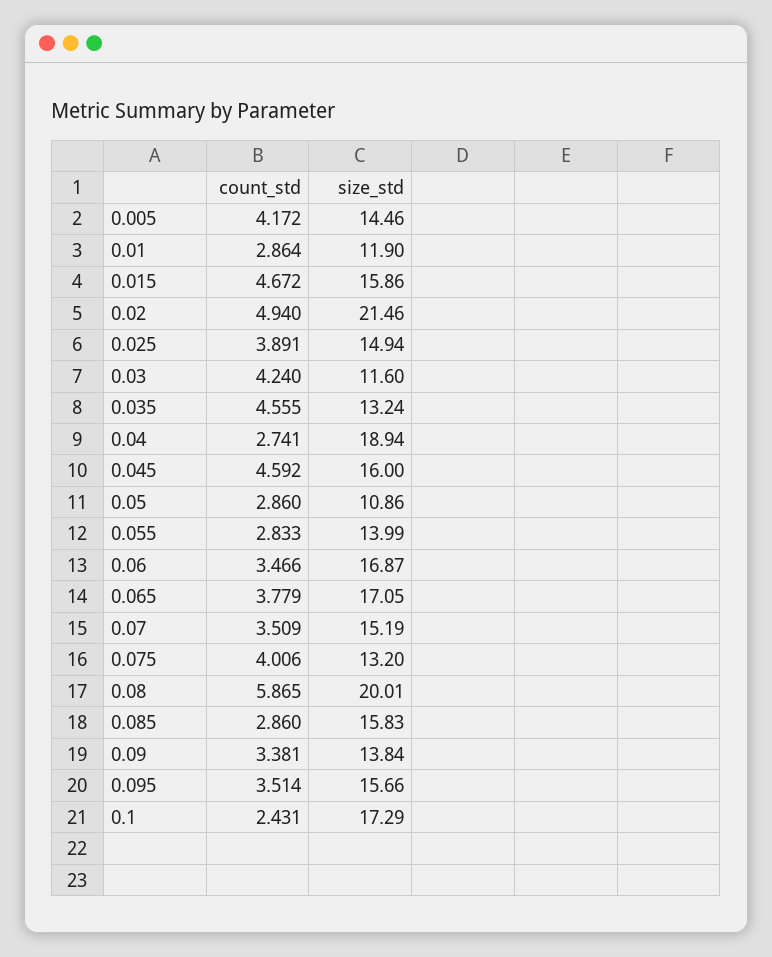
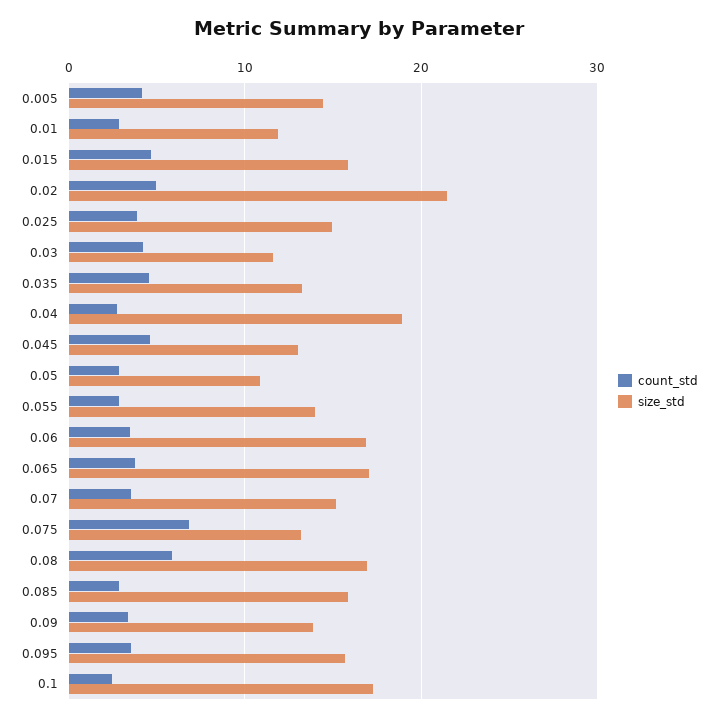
  {
    "count_std": {
      "0.005": 4.172,
      "0.01": 2.864,
      "0.015": 4.672,
      "0.02": 4.94,
      "0.025": 3.891,
      "0.03": 4.24,
      "0.035": 4.555,
      "0.04": 2.741,
      "0.045": 4.592,
      "0.05": 2.86,
      "0.055": 2.833,
      "0.06": 3.466,
      "0.065": 3.779,
      "0.07": 3.509,
-     "0.075": 4.006,
+     "0.075": 7,
      "0.08": 5.865,
      "0.085": 2.86,
      "0.09": 3.381,
      "0.095": 3.514,
      "0.1": 2.431
    },
    "size_std": {
      "0.005": 14.46,
      "0.01": 11.9,
      "0.015": 15.86,
      "0.02": 21.46,
      "0.025": 14.94,
      "0.03": 11.6,
      "0.035": 13.24,
      "0.04": 18.94,
-     "0.045": 16,
+     "0.045": 13,
      "0.05": 10.86,
      "0.055": 13.99,
      "0.06": 16.87,
      "0.065": 17.05,
      "0.07": 15.19,
      "0.075": 13.2,
-     "0.08": 20.01,
+     "0.08": 17,
      "0.085": 15.83,
      "0.09": 13.84,
      "0.095": 15.66,
      "0.1": 17.29
    }
  }

